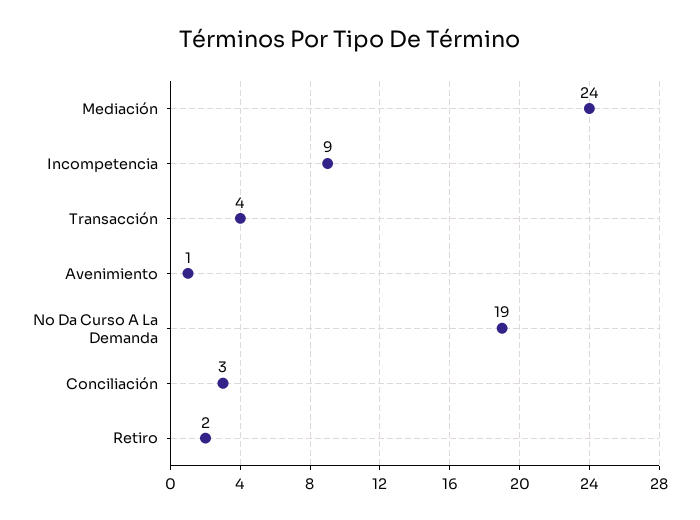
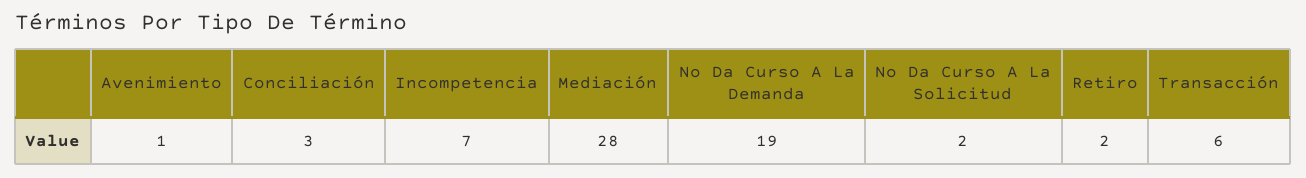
  {
-   "Mediación": 24,
+   "Mediación": 28,
-   "Incompetencia": 9,
+   "Incompetencia": 7,
-   "Transacción": 4,
+   "Transacción": 6,
    "Avenimiento": 1,
    "No Da Curso A La Demanda": 19,
    "Conciliación": 3,
-   "Retiro": 2
+   "Retiro": 2,
+   "No Da Curso A La Solicitud": 2
  }

